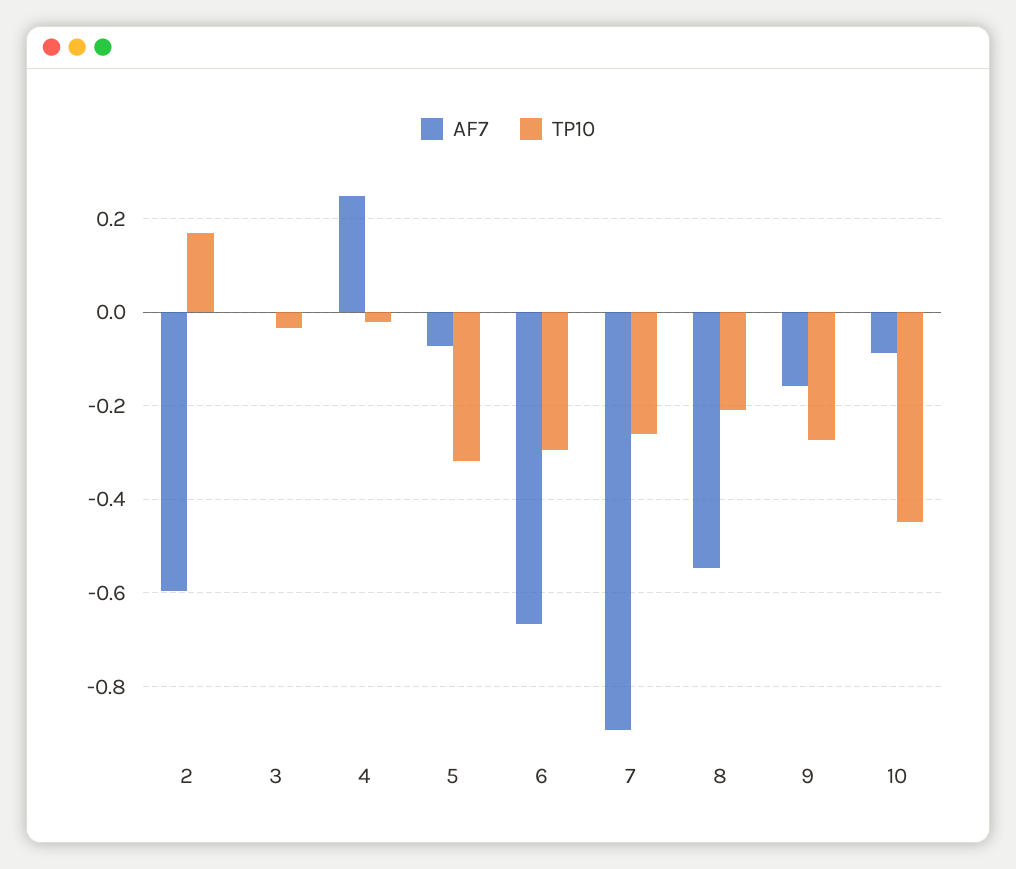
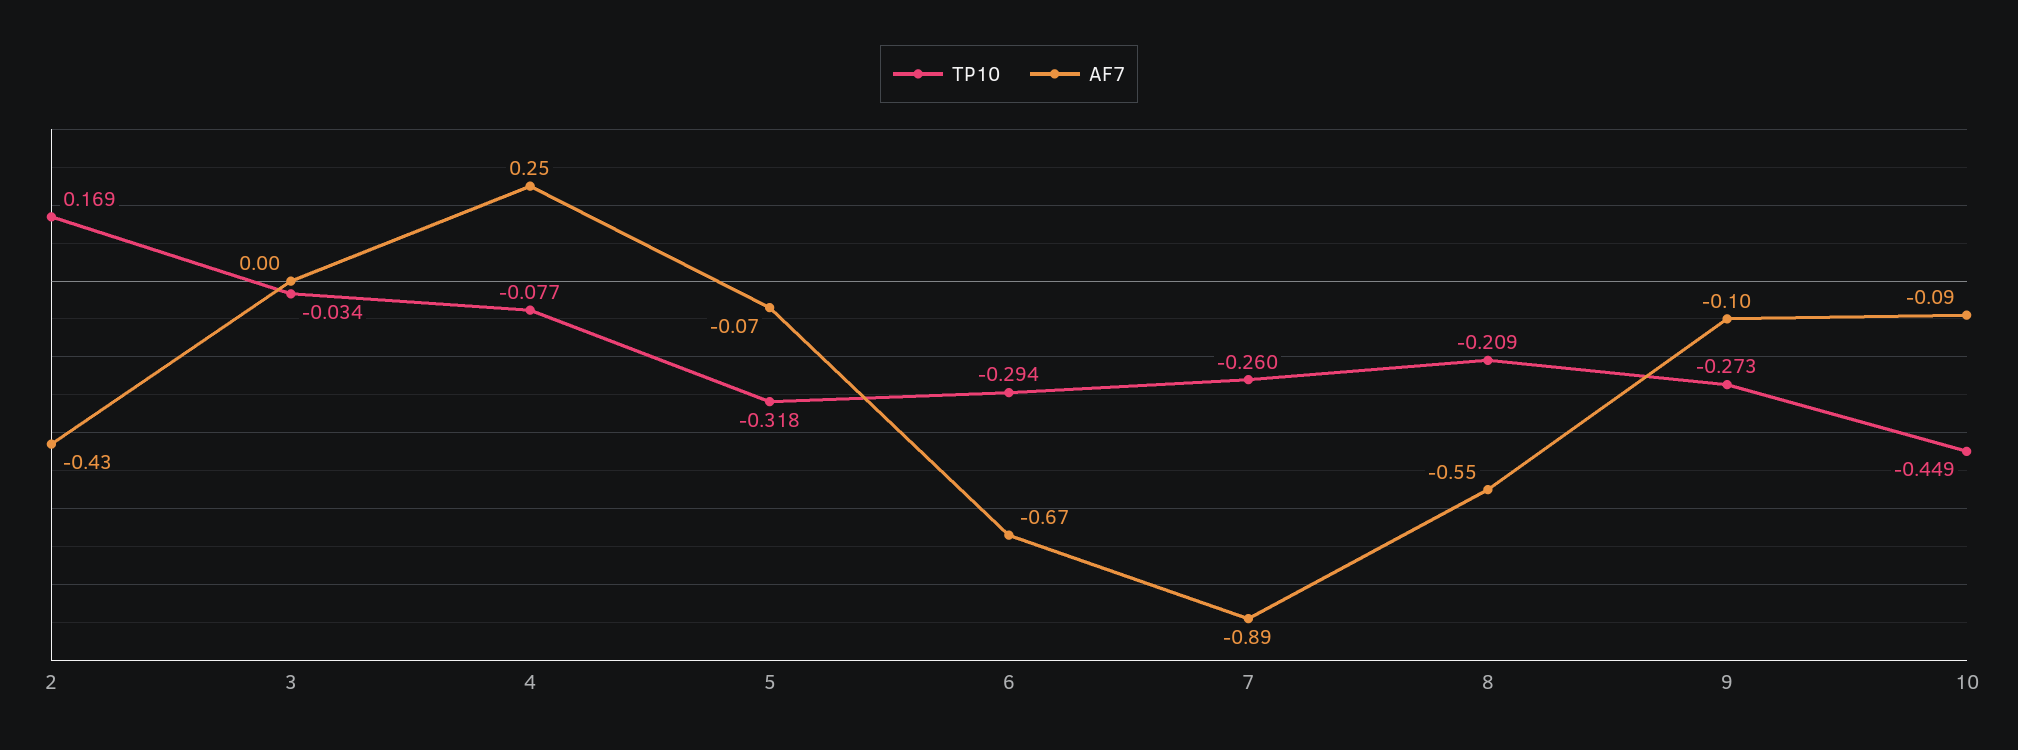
  {
    "AF7": {
-     "2": -0.6,
+     "2": -0.43,
      "3": 0,
      "4": 0.25,
      "5": -0.07,
      "6": -0.67,
      "7": -0.89,
      "8": -0.55,
-     "9": -0.16,
+     "9": -0.1,
      "10": -0.09
    },
    "TP10": {
      "2": 0.169,
      "3": -0.034,
-     "4": -0.02,
+     "4": -0.077,
      "5": -0.318,
      "6": -0.294,
      "7": -0.26,
      "8": -0.209,
      "9": -0.273,
      "10": -0.449
    }
  }

